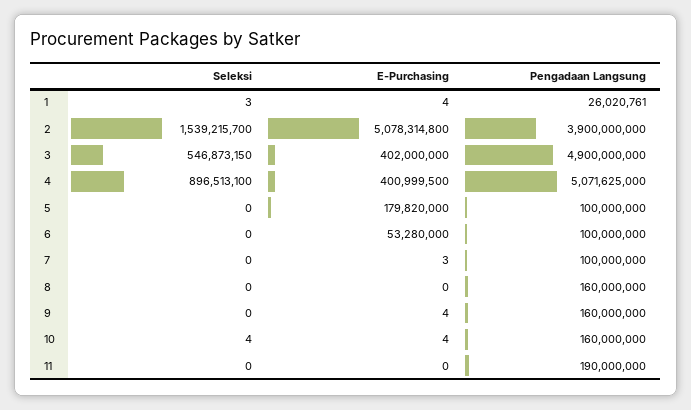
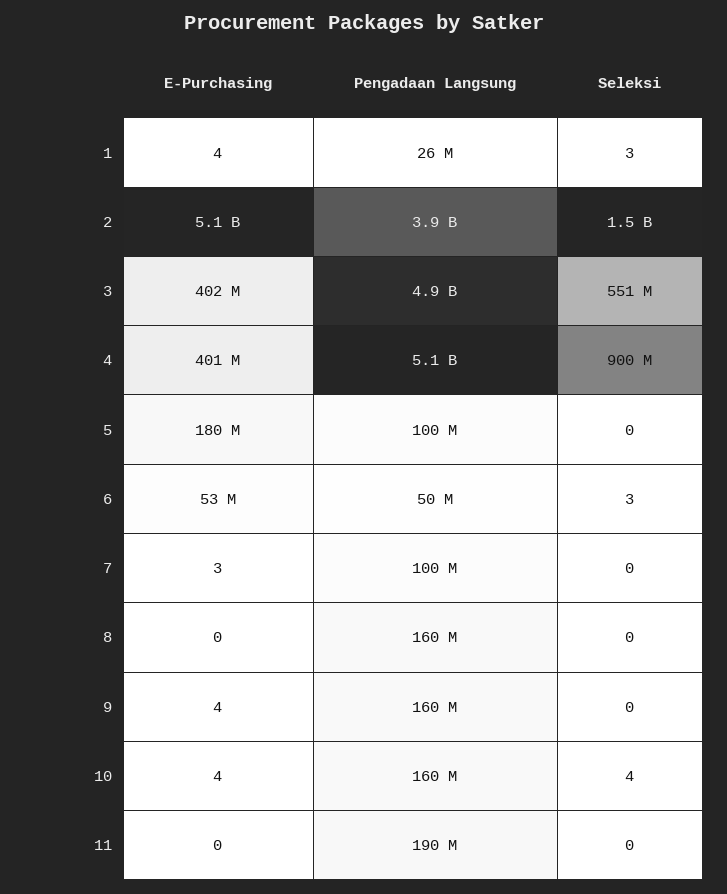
  {
    "Seleksi": {
      "1": 3,
      "2": 1539215700,
-     "3": 546873150,
+     "3": 551000000,
-     "4": 896513100,
+     "4": 900000000,
      "5": 0,
-     "6": 0,
+     "6": 3,
      "7": 0,
      "8": 0,
      "9": 0,
      "10": 4,
      "11": 0
    },
    "E-Purchasing": {
      "1": 4,
      "2": 5078314800,
      "3": 402000000,
      "4": 400999500,
      "5": 179820000,
      "6": 53280000,
      "7": 3,
      "8": 0,
      "9": 4,
      "10": 4,
      "11": 0
    },
    "Pengadaan Langsung": {
      "1": 26020761,
      "2": 3900000000,
      "3": 4900000000,
      "4": 5071625000,
      "5": 100000000,
-     "6": 100000000,
+     "6": 50000000,
      "7": 100000000,
      "8": 160000000,
      "9": 160000000,
      "10": 160000000,
      "11": 190000000
    }
  }

